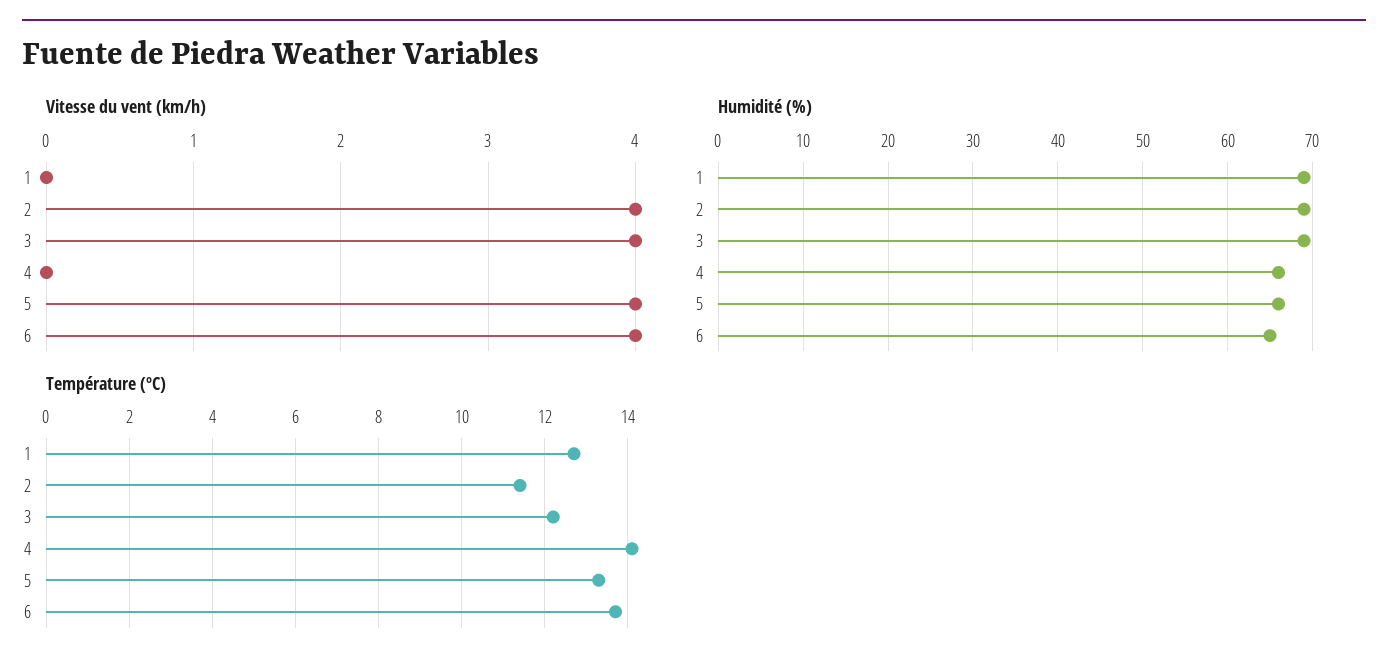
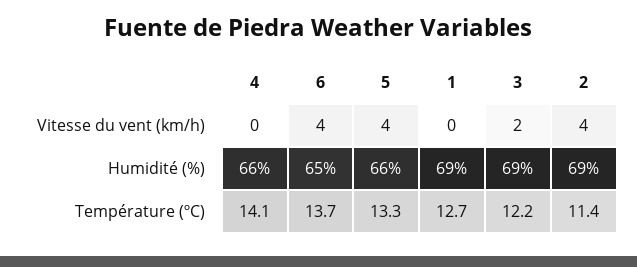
  {
    "Vitesse du vent (km/h)": {
      "1": 0,
      "2": 4,
-     "3": 4,
+     "3": 2,
      "4": 0,
      "5": 4,
      "6": 4
    },
    "Humidité (%)": {
      "1": 69,
      "2": 69,
      "3": 69,
      "4": 66,
      "5": 66,
      "6": 65
    },
    "Température (ºC)": {
      "1": 12.7,
      "2": 11.4,
      "3": 12.2,
      "4": 14.1,
      "5": 13.3,
      "6": 13.7
    }
  }

